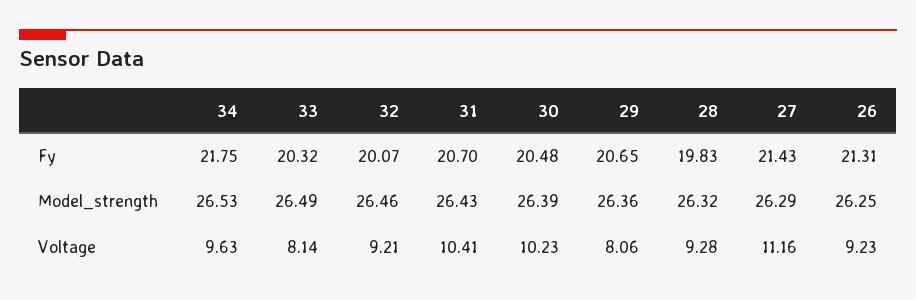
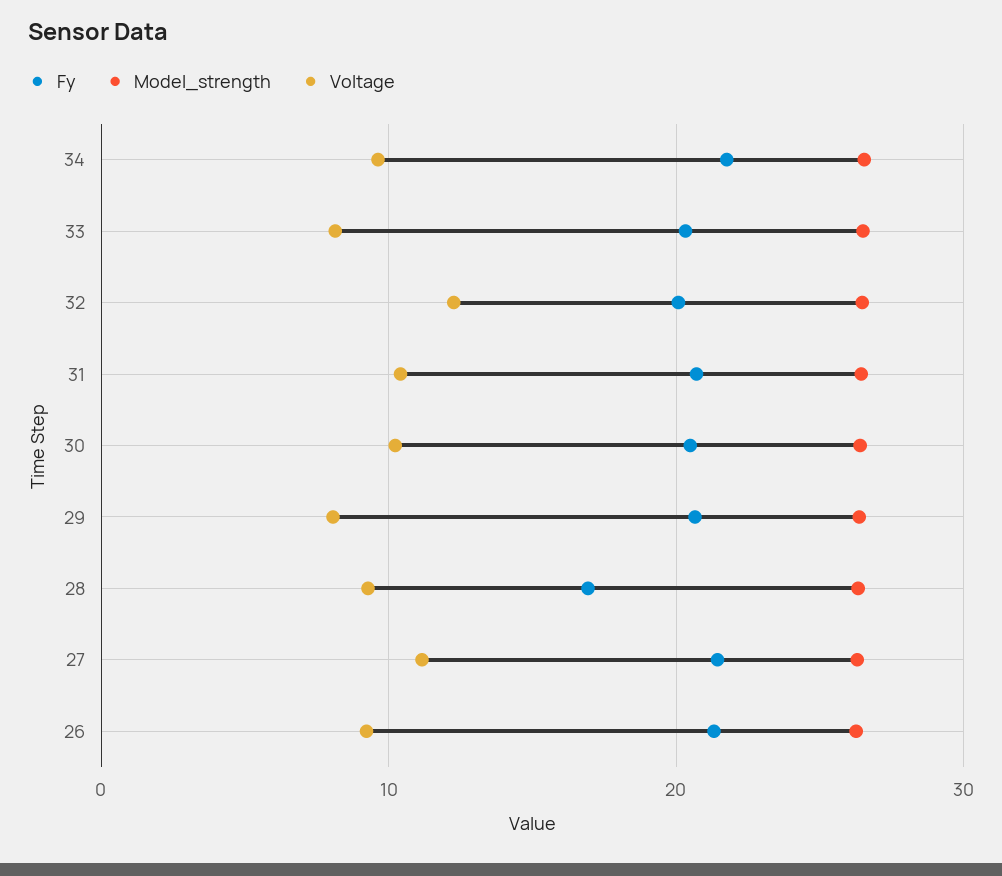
  {
    "Fy": {
      "34": 21.75,
      "33": 20.32,
      "32": 20.07,
      "31": 20.7,
      "30": 20.48,
      "29": 20.65,
-     "28": 19.83,
+     "28": 17,
      "27": 21.43,
      "26": 21.31
    },
    "Model_strength": {
      "34": 26.53,
      "33": 26.49,
      "32": 26.46,
      "31": 26.43,
      "30": 26.39,
      "29": 26.36,
      "28": 26.32,
      "27": 26.29,
      "26": 26.25
    },
    "Voltage": {
      "34": 9.63,
      "33": 8.14,
-     "32": 9.21,
+     "32": 12,
      "31": 10.41,
      "30": 10.23,
      "29": 8.06,
      "28": 9.28,
      "27": 11.16,
      "26": 9.23
    }
  }

